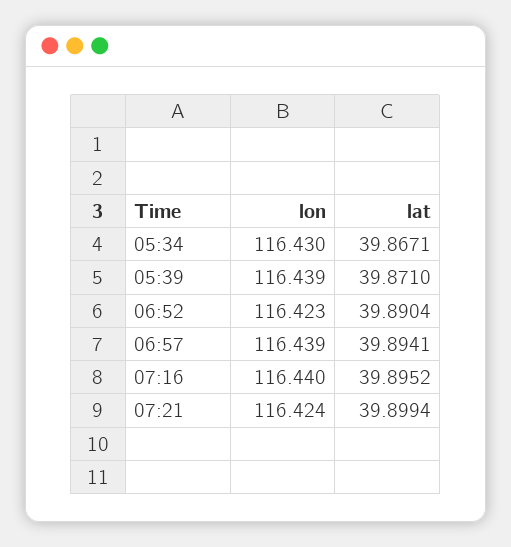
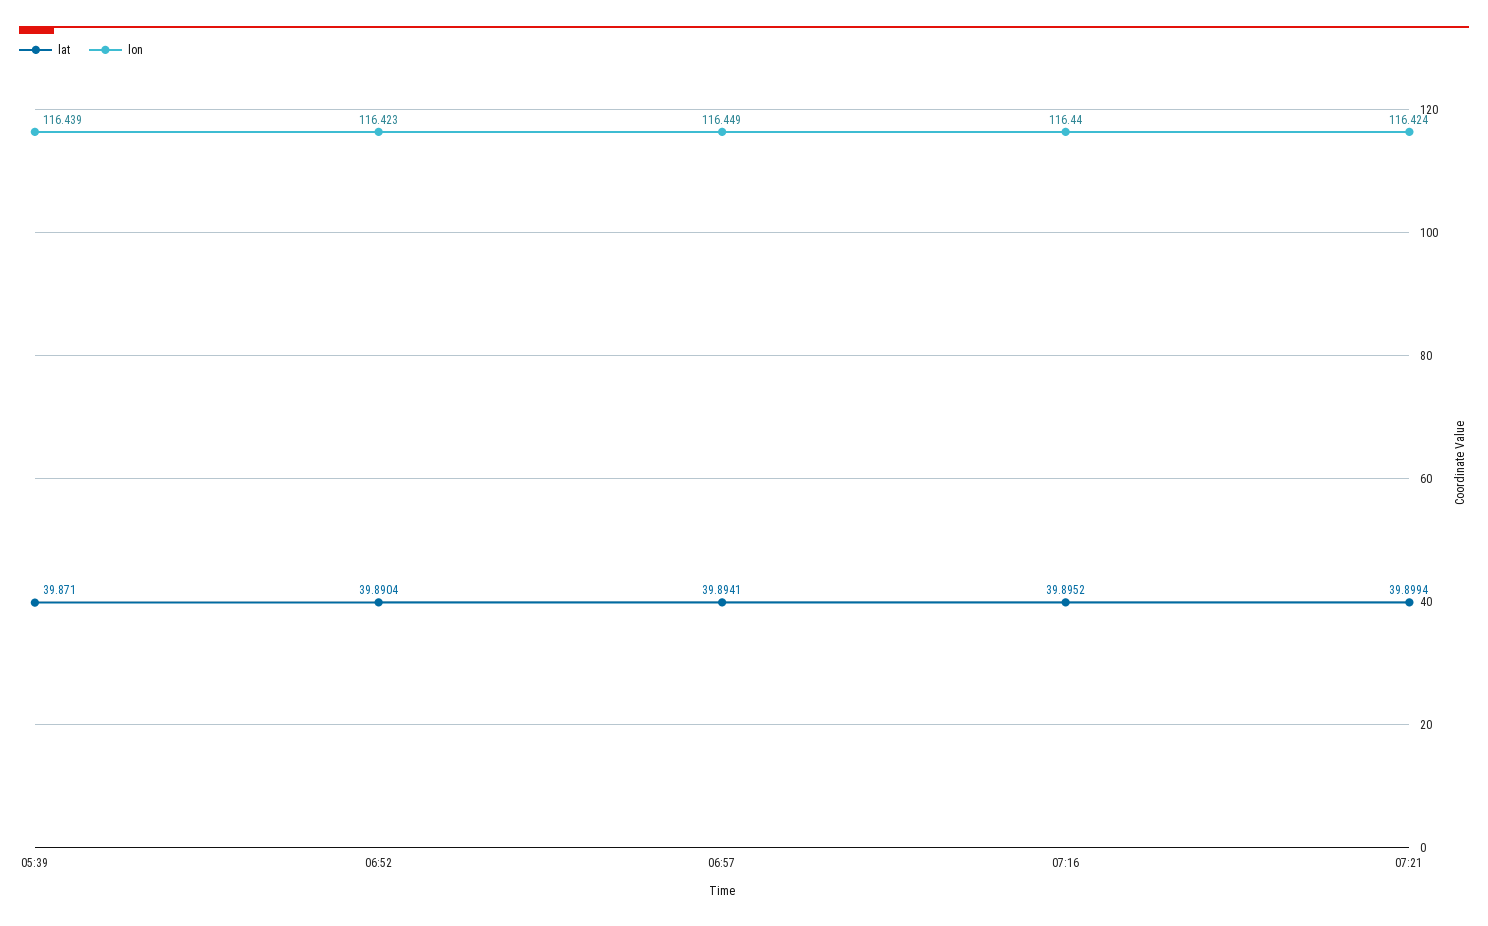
  {
    "lon": {
-     "05:34": 116.43,
      "05:39": 116.439,
      "06:52": 116.423,
-     "06:57": 116.439,
+     "06:57": 116.449,
      "07:16": 116.44,
      "07:21": 116.424
    },
    "lat": {
-     "05:34": 39.8671,
      "05:39": 39.871,
      "06:52": 39.8904,
      "06:57": 39.8941,
      "07:16": 39.8952,
      "07:21": 39.8994
    }
  }

